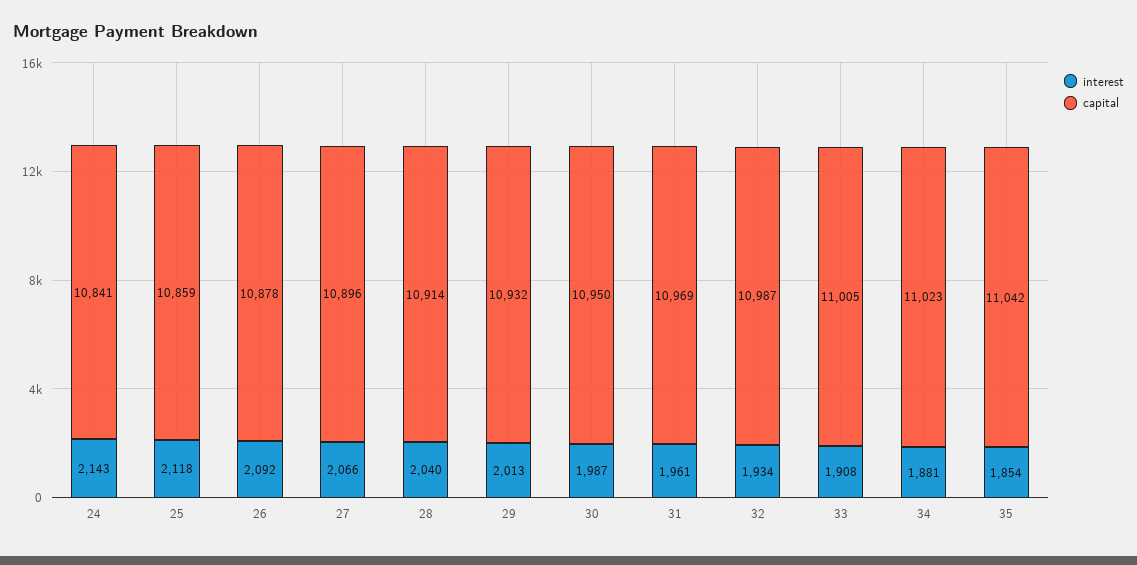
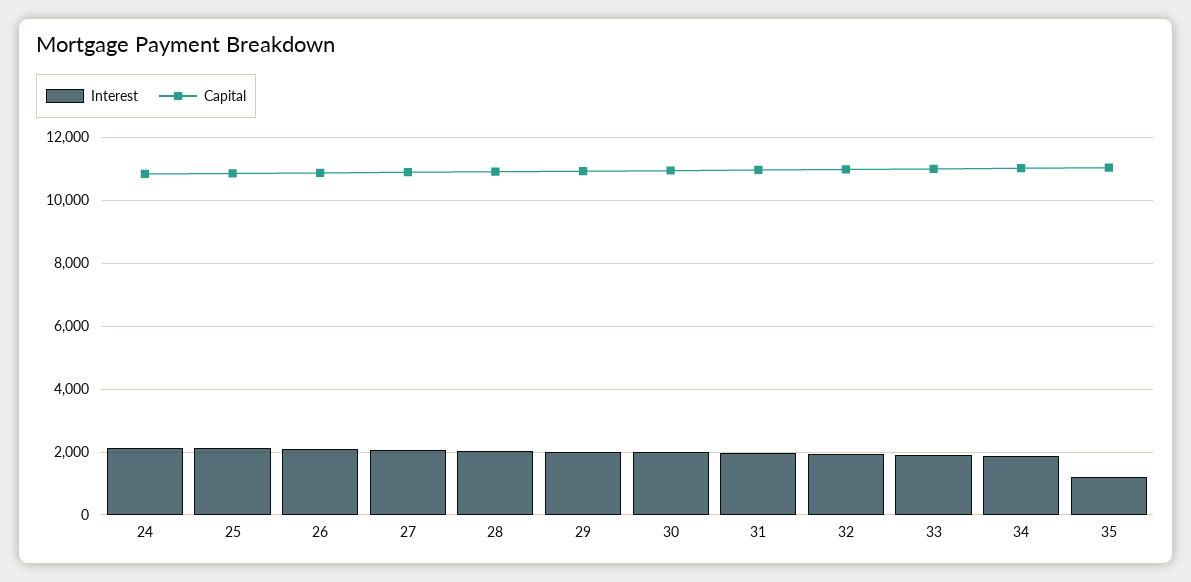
  {
    "interest": {
      "24": 2143,
      "25": 2118,
      "26": 2092,
      "27": 2066,
      "28": 2040,
      "29": 2013,
      "30": 1987,
      "31": 1961,
      "32": 1934,
      "33": 1908,
      "34": 1881,
-     "35": 1854
+     "35": 1200
    },
    "capital": {
      "24": 10841,
      "25": 10859,
      "26": 10878,
      "27": 10896,
      "28": 10914,
      "29": 10932,
      "30": 10950,
      "31": 10969,
      "32": 10987,
      "33": 11005,
      "34": 11023,
      "35": 11042
    }
  }

